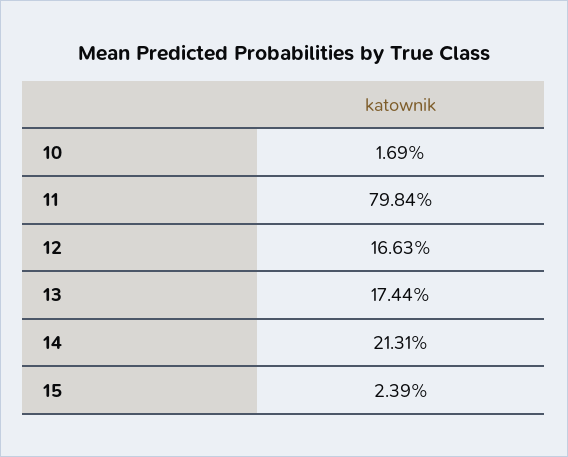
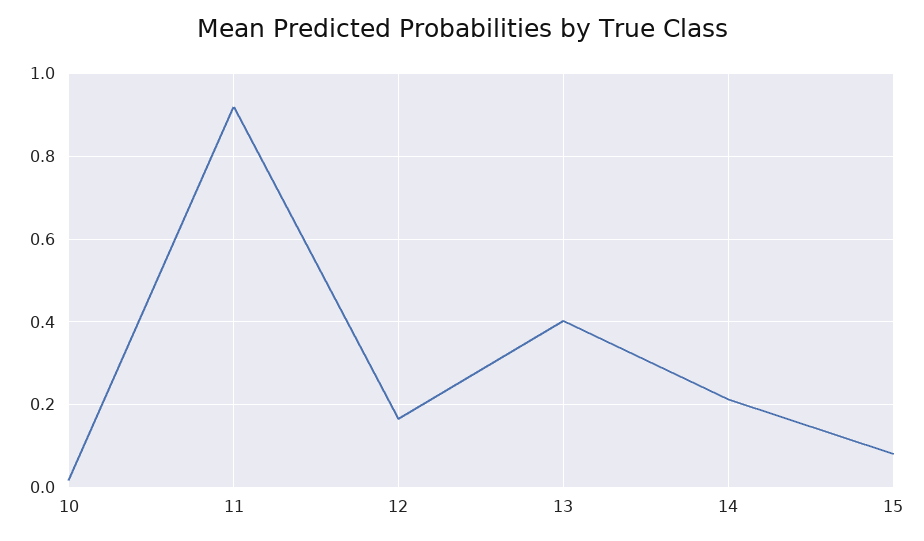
  {
    "10": 0.0169,
-   "11": 0.7984,
+   "11": 0.92,
    "12": 0.1663,
-   "13": 0.1744,
+   "13": 0.4,
    "14": 0.2131,
-   "15": 0.0239
+   "15": 0.08
  }

